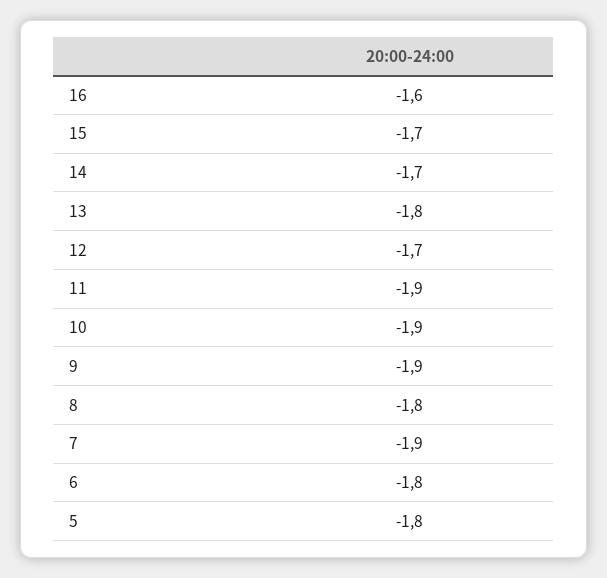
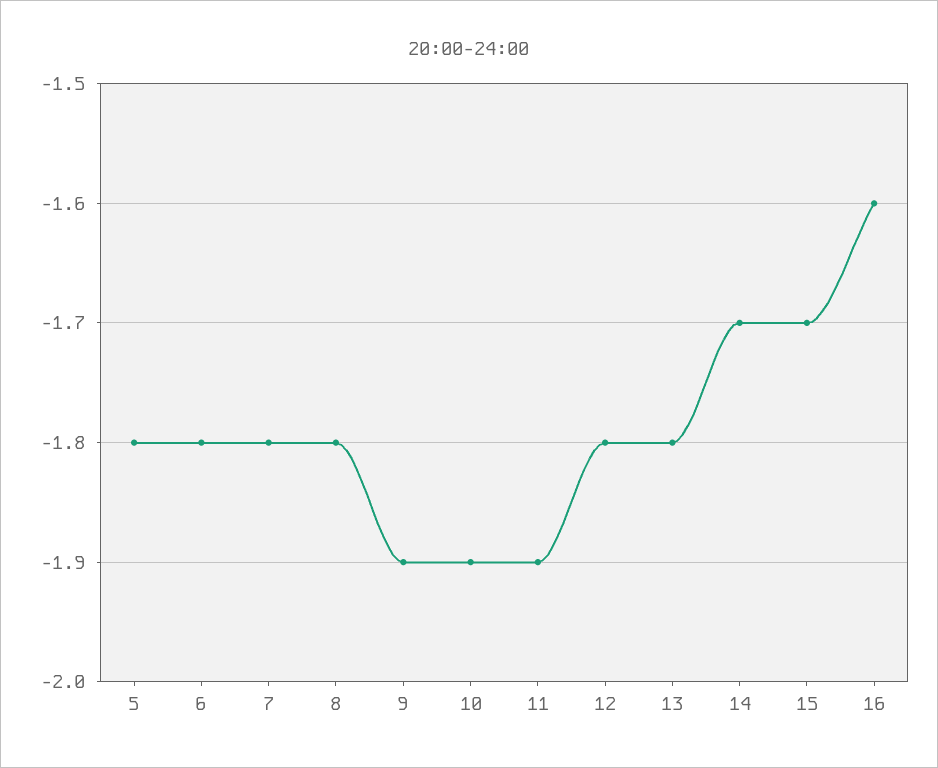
  {
    "16": -1.6,
    "15": -1.7,
    "14": -1.7,
    "13": -1.8,
-   "12": -1.7,
+   "12": -1.8,
    "11": -1.9,
    "10": -1.9,
    "9": -1.9,
    "8": -1.8,
-   "7": -1.9,
+   "7": -1.8,
    "6": -1.8,
    "5": -1.8
  }

